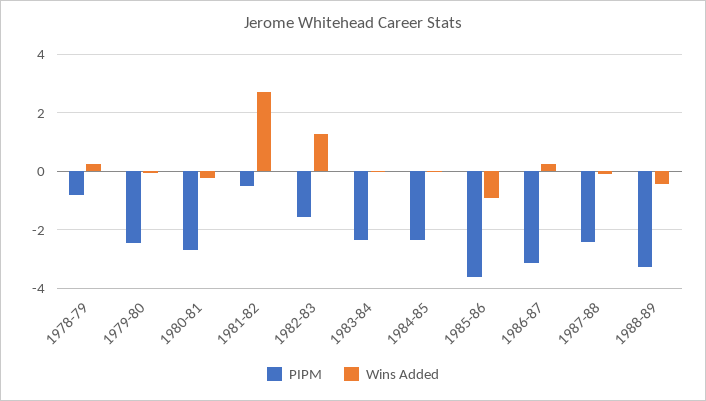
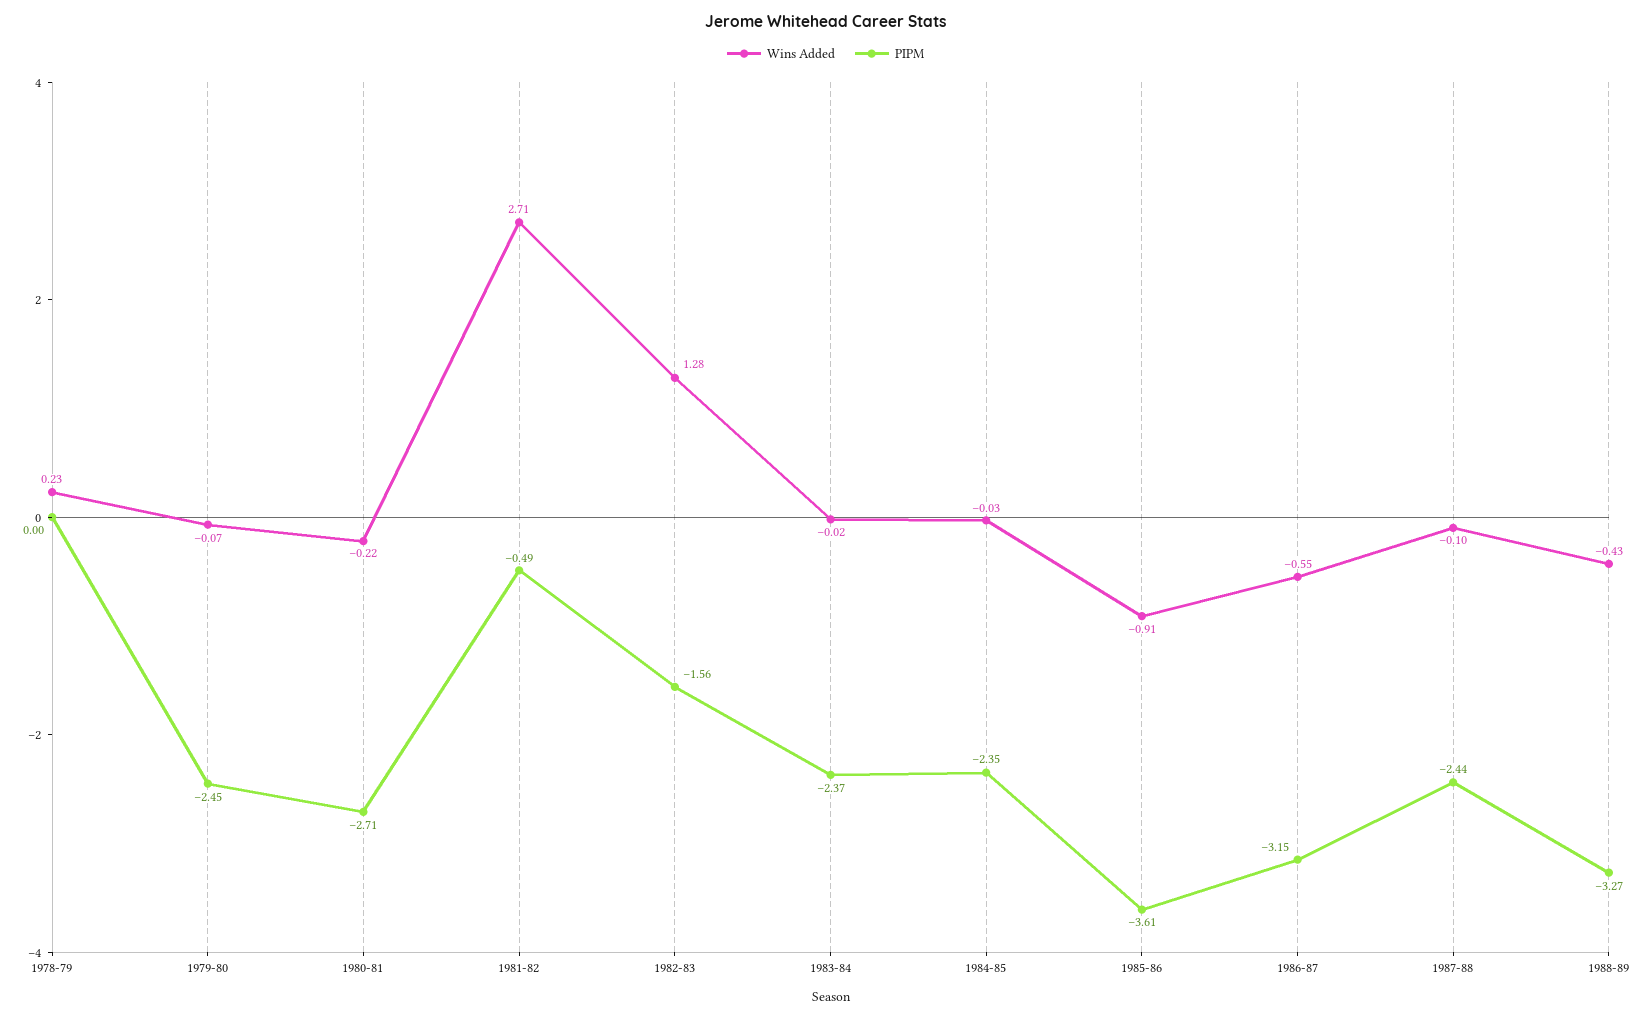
  {
    "PIPM": {
-     "1978-79": -0.75,
+     "1978-79": 0,
      "1979-80": -2.45,
      "1980-81": -2.71,
      "1981-82": -0.49,
      "1982-83": -1.56,
      "1983-84": -2.37,
      "1984-85": -2.35,
      "1985-86": -3.61,
      "1986-87": -3.15,
      "1987-88": -2.44,
      "1988-89": -3.27
    },
    "Wins Added": {
      "1978-79": 0.23,
      "1979-80": -0.07,
      "1980-81": -0.22,
      "1981-82": 2.71,
      "1982-83": 1.28,
      "1983-84": -0.02,
      "1984-85": -0.03,
      "1985-86": -0.91,
-     "1986-87": 0.25,
+     "1986-87": -0.55,
      "1987-88": -0.1,
      "1988-89": -0.43
    }
  }

